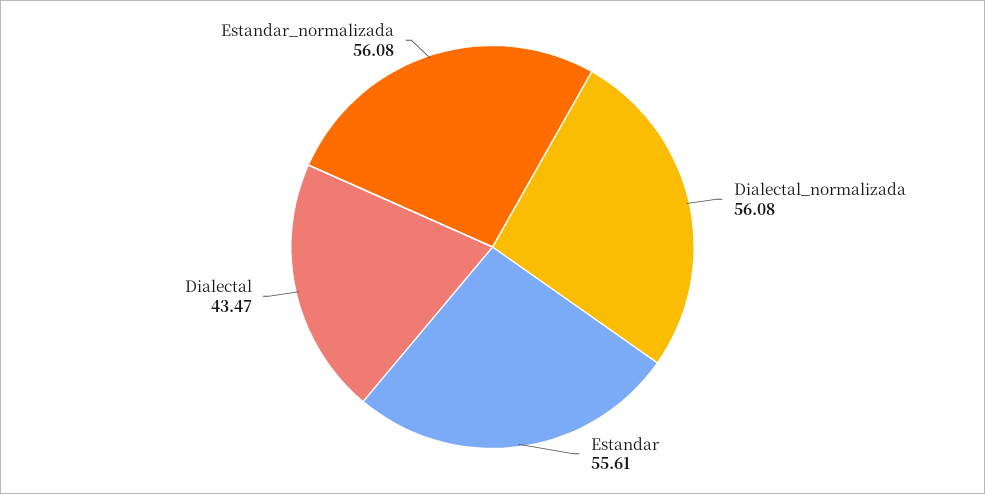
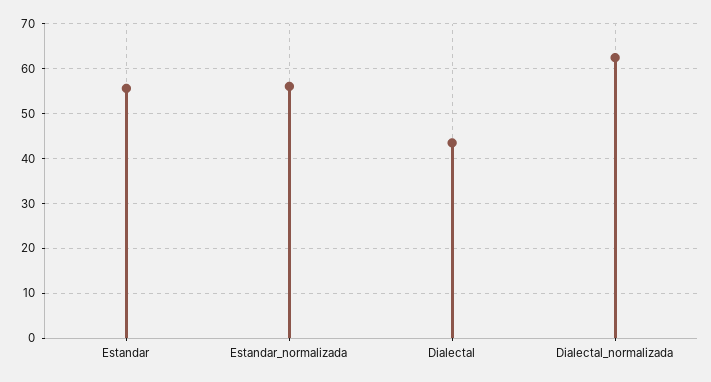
  {
-   "Dialectal_normalizada": 56.08,
+   "Dialectal_normalizada": 62,
    "Estandar": 55.61,
    "Dialectal": 43.47,
    "Estandar_normalizada": 56.08
  }

